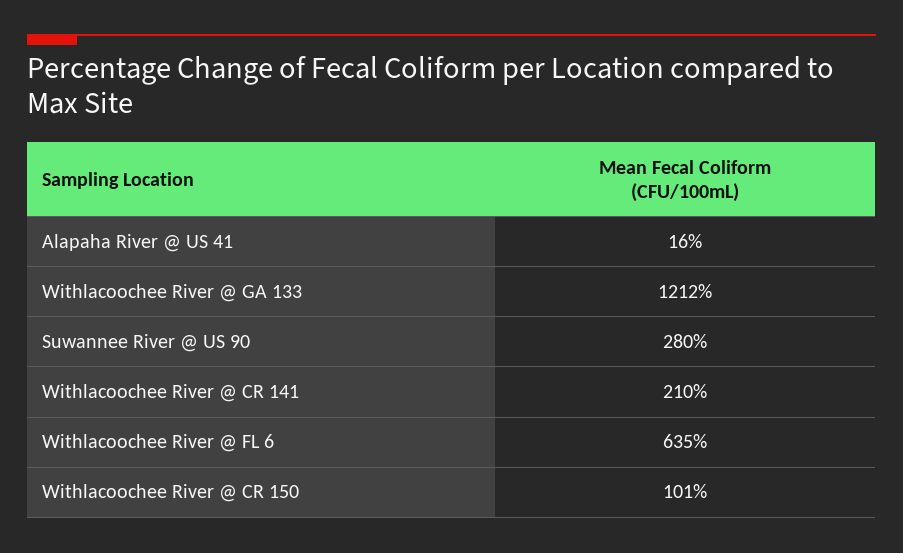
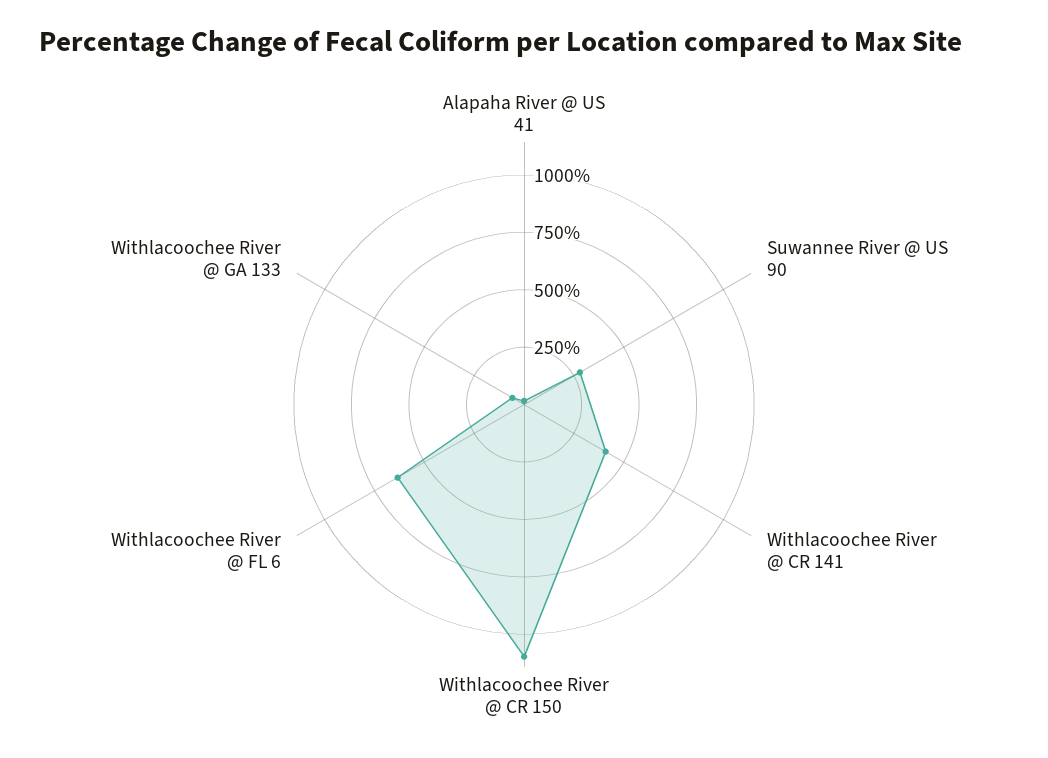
  {
    "Alapaha River @ US 41": 16,
-   "Withlacoochee River @ GA 133": 1212,
+   "Withlacoochee River @ GA 133": 50,
    "Suwannee River @ US 90": 280,
-   "Withlacoochee River @ CR 141": 210,
+   "Withlacoochee River @ CR 141": 400,
    "Withlacoochee River @ FL 6": 635,
-   "Withlacoochee River @ CR 150": 101
+   "Withlacoochee River @ CR 150": 1100
  }

